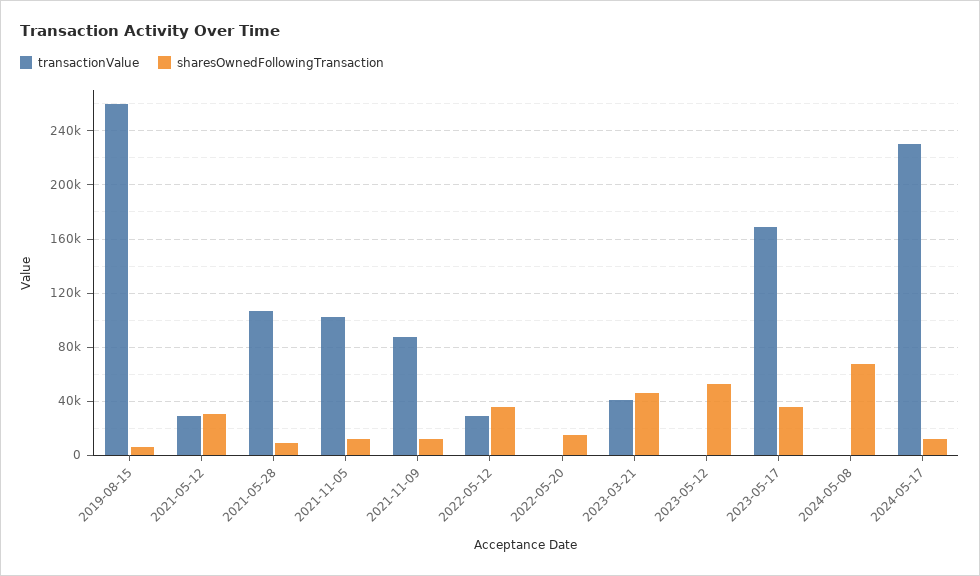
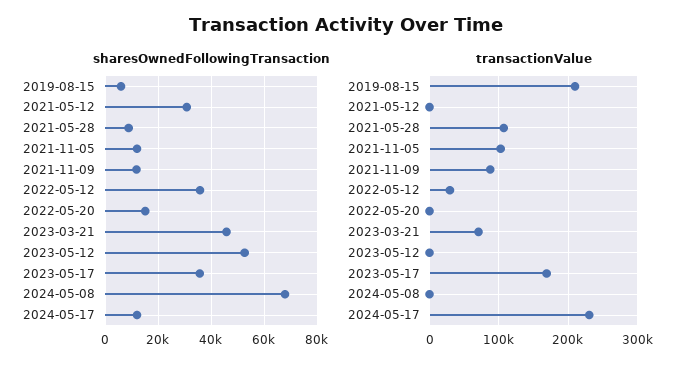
  {
    "transactionValue": {
-     "2019-08-15": 260000,
+     "2019-08-15": 210000,
-     "2021-05-12": 30000,
+     "2021-05-12": 0,
      "2021-05-28": 105000,
      "2021-11-05": 105000,
      "2021-11-09": 90000,
      "2022-05-12": 30000,
      "2022-05-20": 0,
-     "2023-03-21": 40000,
+     "2023-03-21": 70000,
      "2023-05-12": 0,
      "2023-05-17": 170000,
      "2024-05-08": 0,
      "2024-05-17": 230000
    },
    "sharesOwnedFollowingTransaction": {
      "2019-08-15": 5000,
      "2021-05-12": 30000,
      "2021-05-28": 10000,
      "2021-11-05": 12500,
      "2021-11-09": 12500,
      "2022-05-12": 35000,
      "2022-05-20": 15000,
      "2023-03-21": 45000,
      "2023-05-12": 52500,
      "2023-05-17": 35000,
      "2024-05-08": 67500,
      "2024-05-17": 12500
    }
  }

